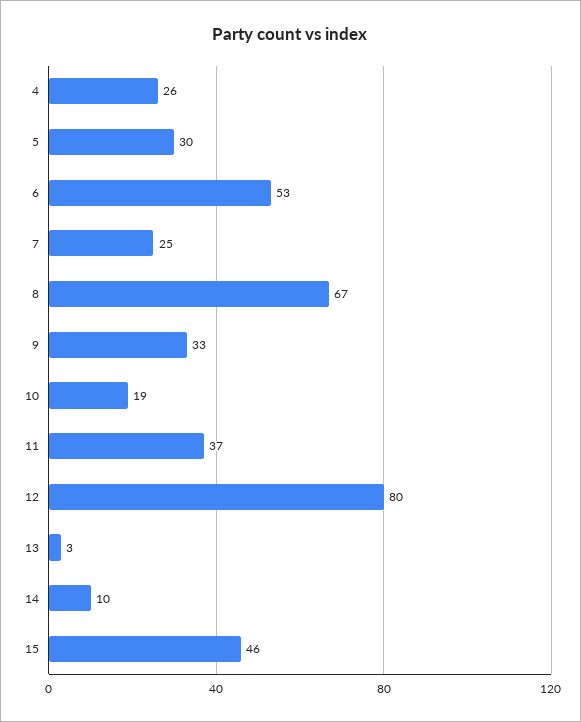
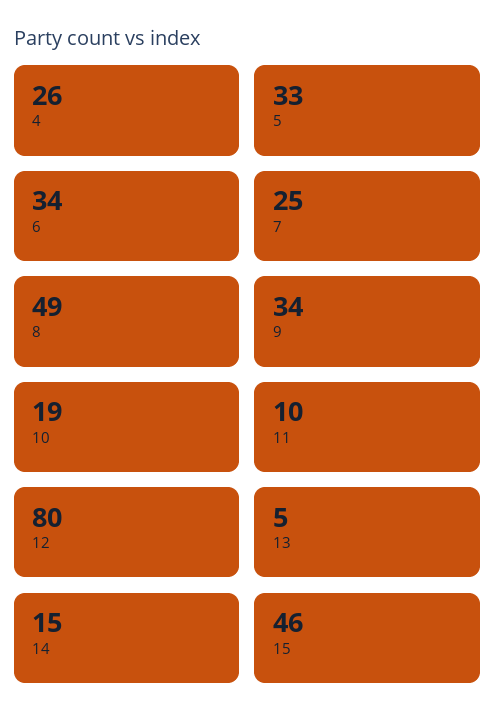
  {
    "4": 26,
-   "5": 30,
+   "5": 33,
-   "6": 53,
+   "6": 34,
    "7": 25,
-   "8": 67,
+   "8": 49,
-   "9": 33,
+   "9": 34,
    "10": 19,
-   "11": 37,
+   "11": 10,
    "12": 80,
-   "13": 3,
+   "13": 5,
-   "14": 10,
+   "14": 15,
    "15": 46
  }

